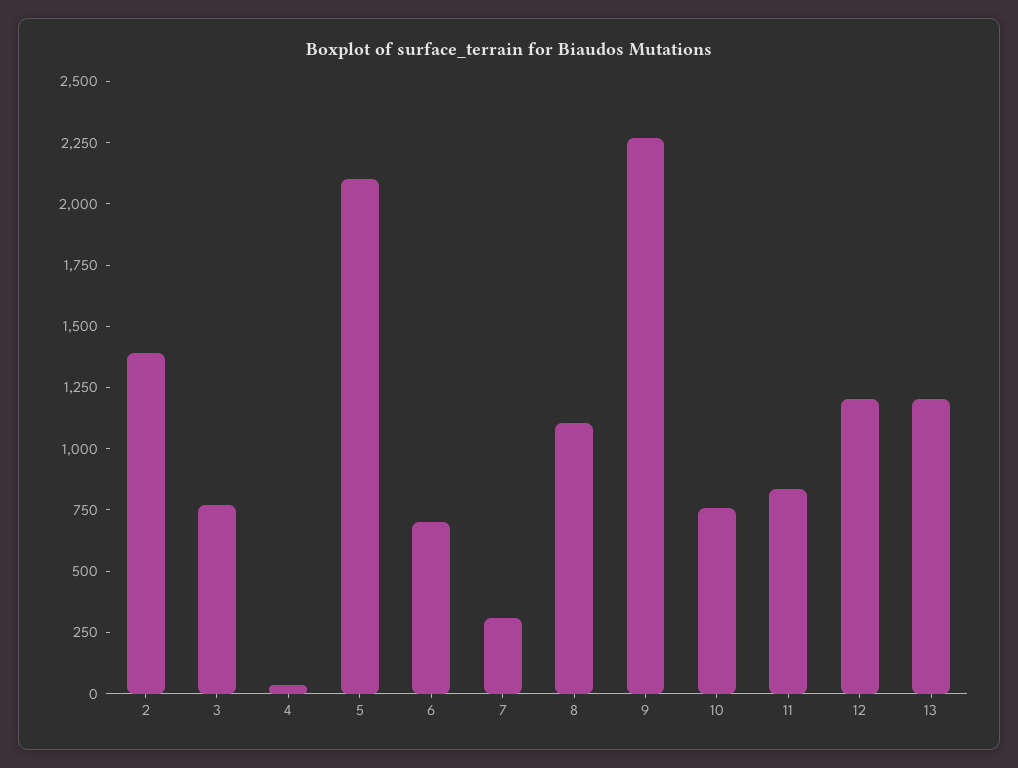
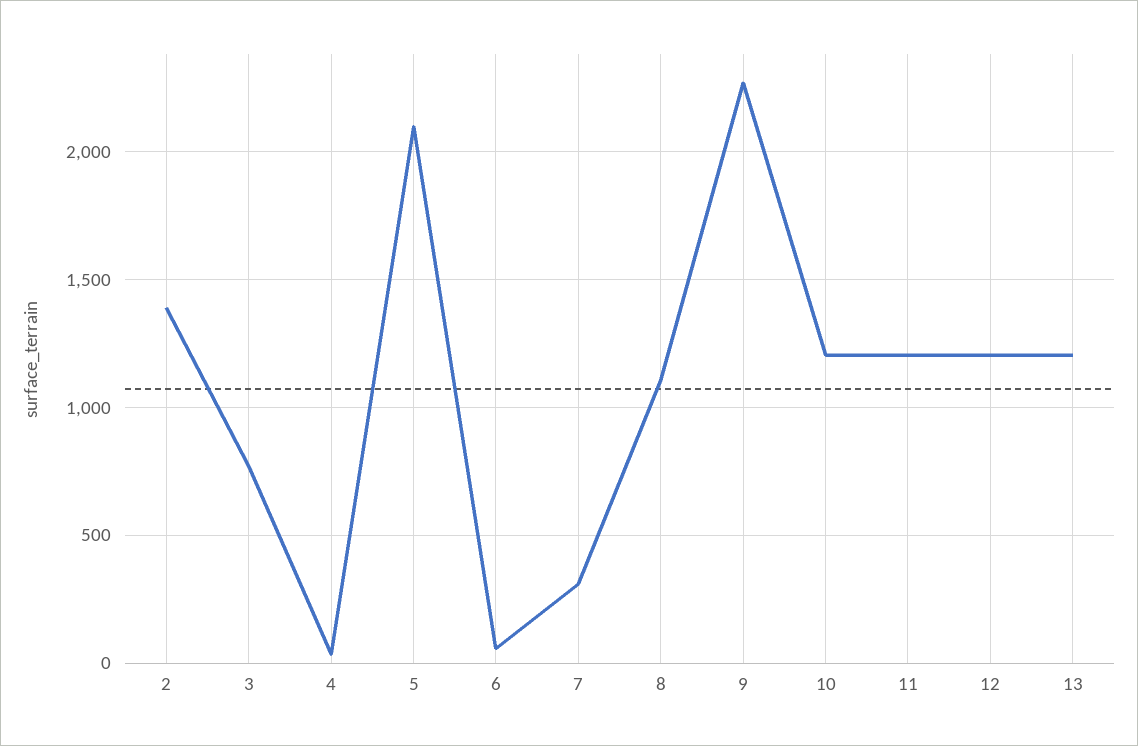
  {
    "2": 1400,
    "3": 750,
    "4": 50,
    "5": 2100,
-   "6": 700,
+   "6": 50,
    "7": 300,
    "8": 1100,
    "9": 2250,
-   "10": 750,
+   "10": 1200,
-   "11": 850,
+   "11": 1200,
    "12": 1200,
    "13": 1200
  }

